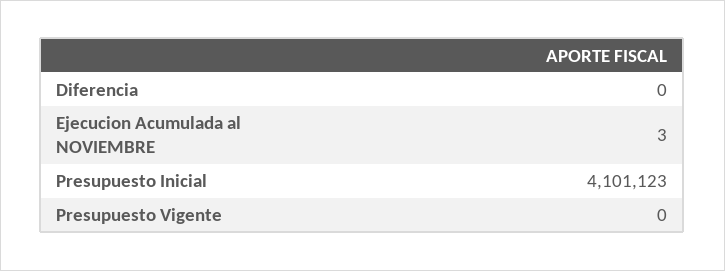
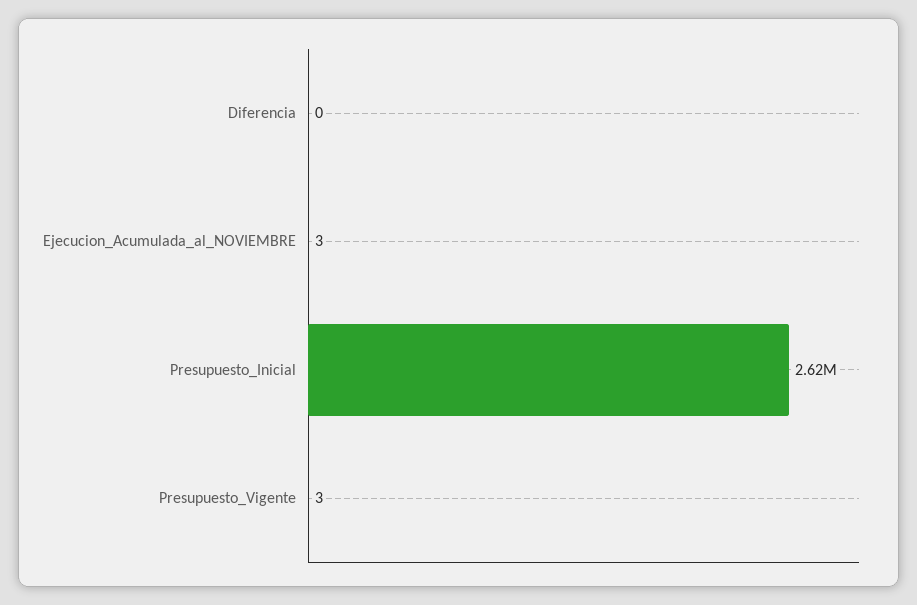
  {
    "Diferencia": 0,
    "Ejecucion Acumulada al NOVIEMBRE": 3,
-   "Presupuesto Inicial": 4101123,
+   "Presupuesto Inicial": 2620000,
-   "Presupuesto Vigente": 0
+   "Presupuesto Vigente": 3
  }

